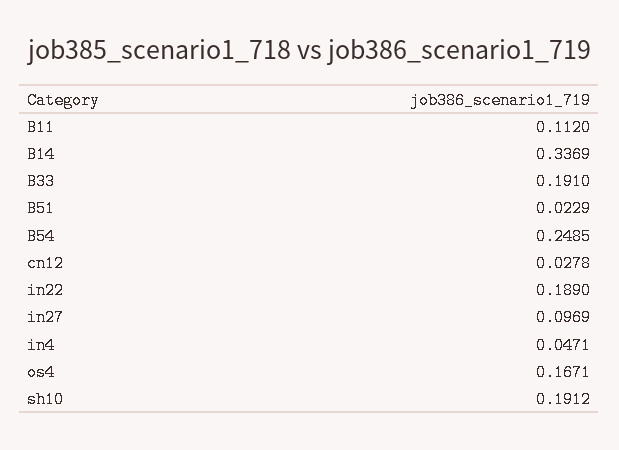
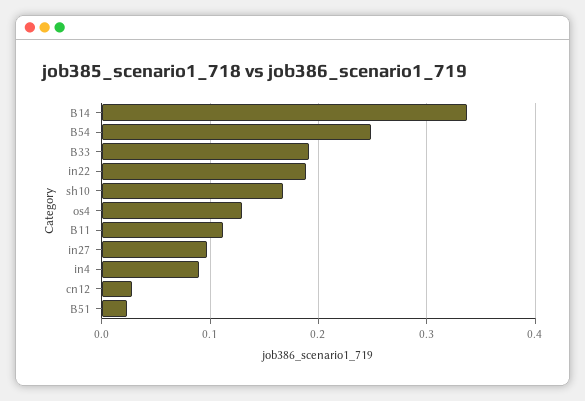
  {
    "B11": 0.112,
    "B14": 0.3369,
    "B33": 0.191,
    "B51": 0.0229,
    "B54": 0.2485,
    "cn12": 0.0278,
    "in22": 0.189,
    "in27": 0.0969,
-   "in4": 0.0471,
+   "in4": 0.09,
-   "os4": 0.1671,
+   "os4": 0.13,
-   "sh10": 0.1912
+   "sh10": 0.17
  }

